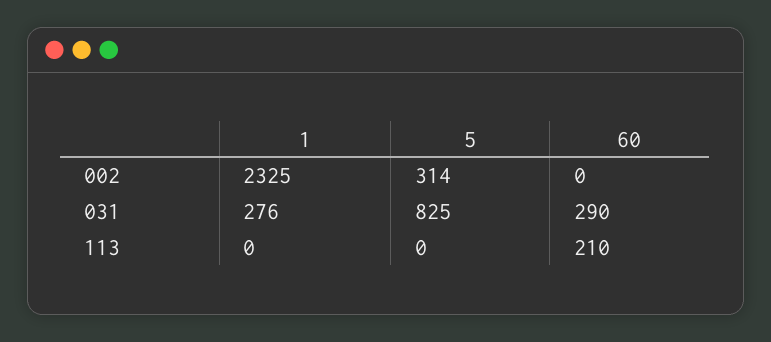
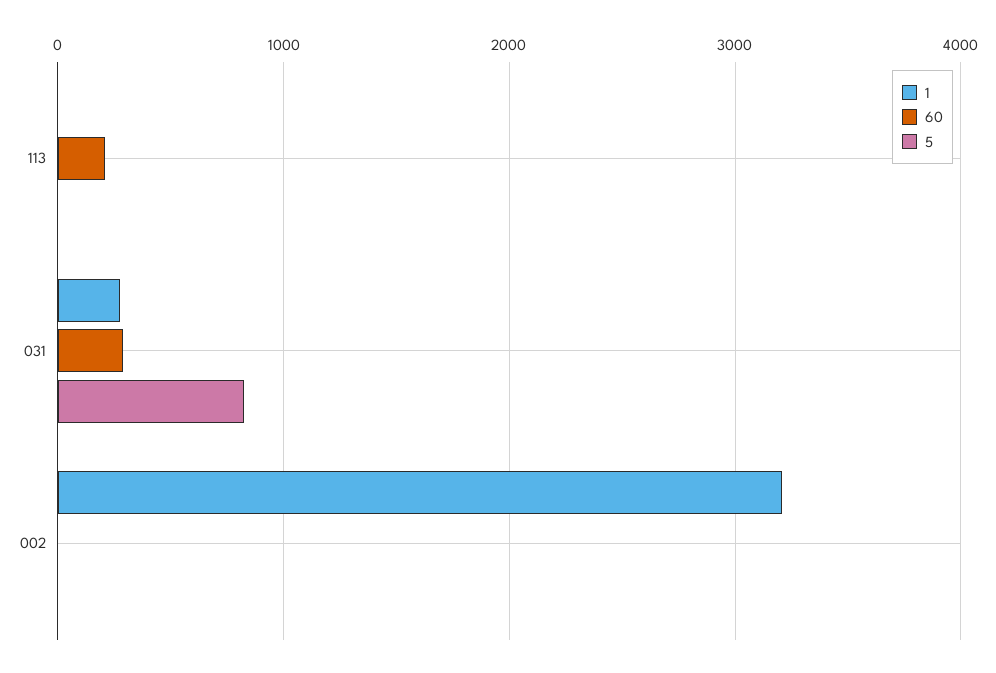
  {
    "1": {
-     "002": 2325,
+     "002": 3200,
      "031": 276,
      "113": 0
    },
    "5": {
-     "002": 314,
+     "002": 0,
      "031": 825,
      "113": 0
    },
    "60": {
      "002": 0,
      "031": 290,
      "113": 210
    }
  }

